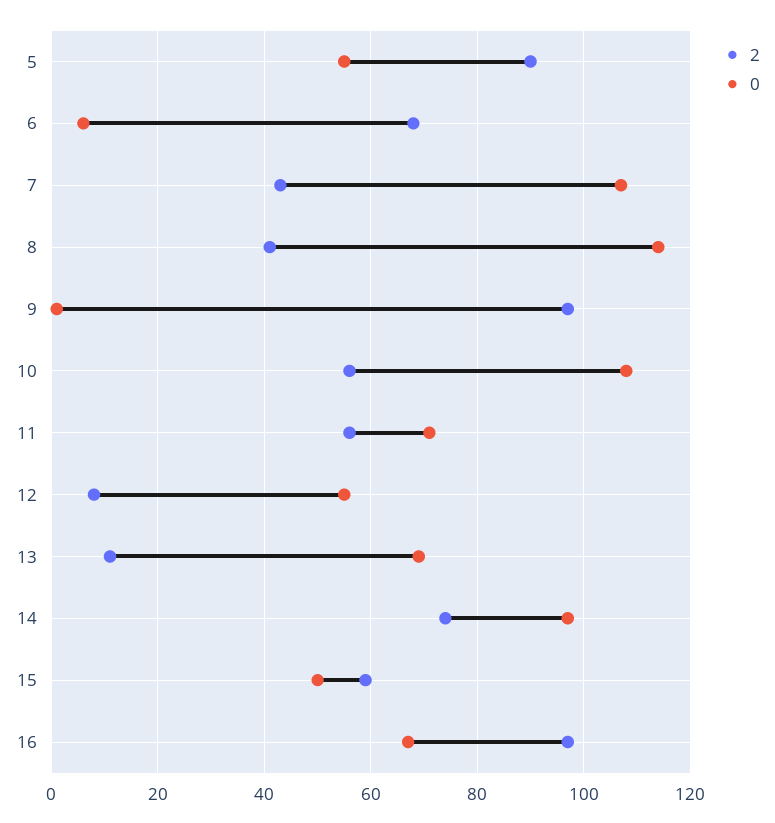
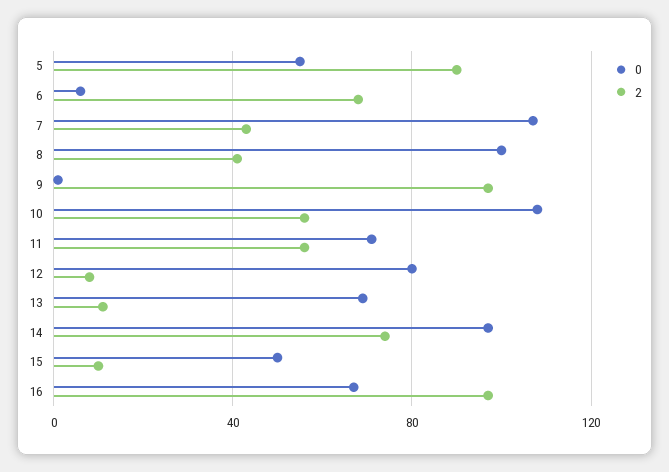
  {
    "2": {
      "5": 90,
      "6": 70,
      "7": 45,
      "8": 40,
      "9": 95,
      "10": 55,
      "11": 55,
      "12": 10,
      "13": 10,
      "14": 75,
-     "15": 60,
+     "15": 10,
      "16": 95
    },
    "0": {
      "5": 55,
      "6": 5,
      "7": 105,
-     "8": 115,
+     "8": 100,
      "9": 0,
      "10": 110,
      "11": 70,
-     "12": 55,
+     "12": 80,
      "13": 70,
      "14": 95,
      "15": 50,
      "16": 65
    }
  }

